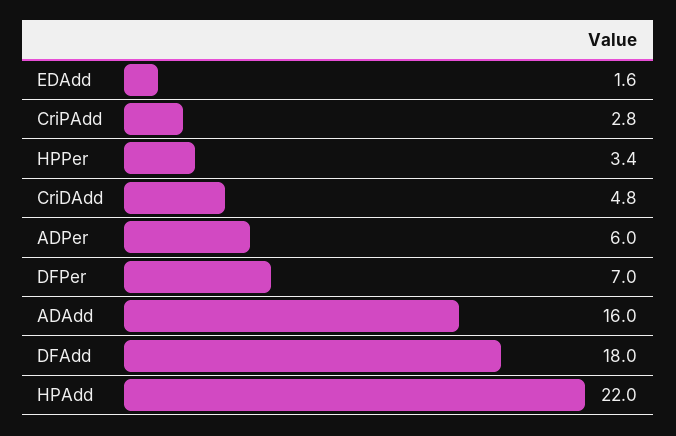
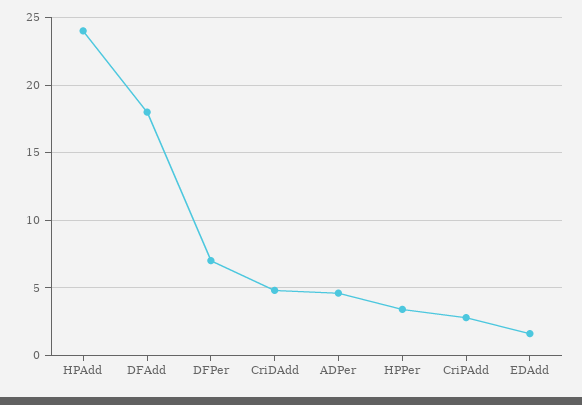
  {
    "EDAdd": 1.6,
    "CriPAdd": 2.8,
    "HPPer": 3.4,
    "CriDAdd": 4.8,
-   "ADPer": 6,
+   "ADPer": 4.5,
    "DFPer": 7,
-   "ADAdd": 16,
    "DFAdd": 18,
-   "HPAdd": 22
+   "HPAdd": 24
  }

